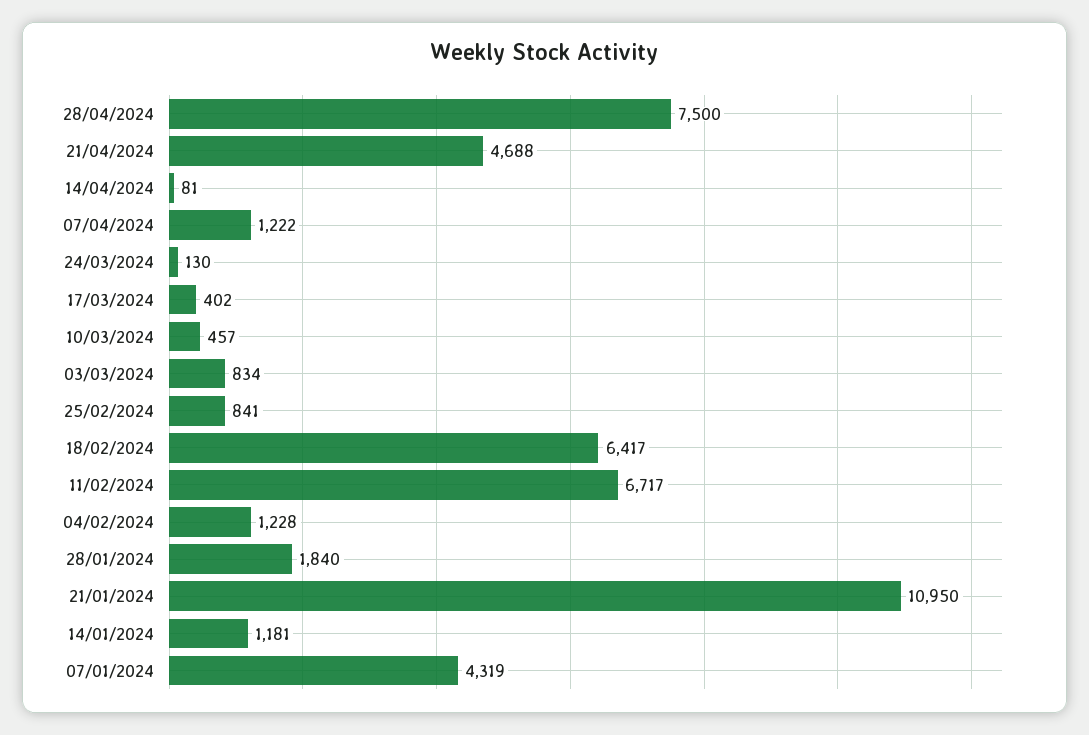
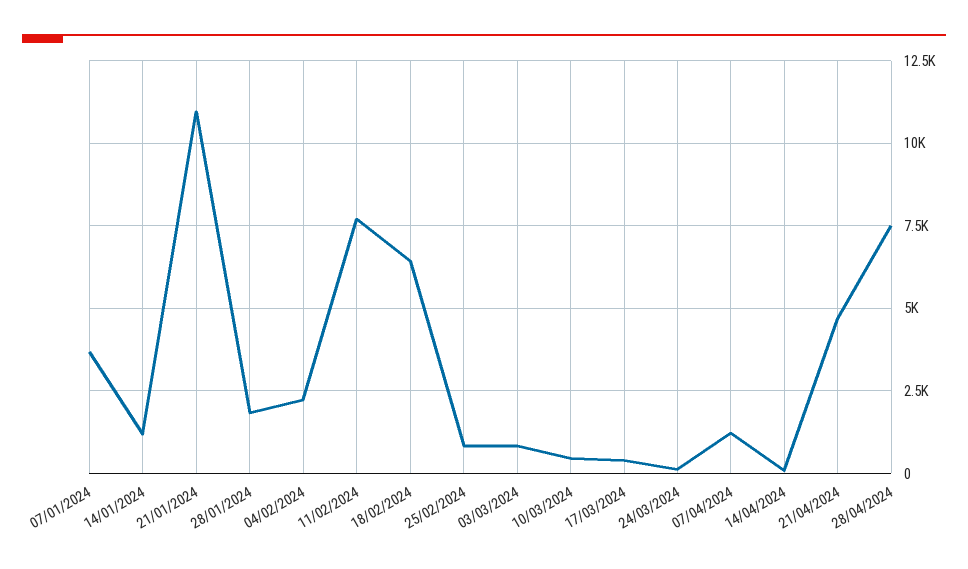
  {
    "28/04/2024": 7500,
    "21/04/2024": 4688,
    "14/04/2024": 81,
    "07/04/2024": 1222,
    "24/03/2024": 130,
    "17/03/2024": 402,
    "10/03/2024": 457,
    "03/03/2024": 834,
    "25/02/2024": 841,
    "18/02/2024": 6417,
-   "11/02/2024": 6717,
+   "11/02/2024": 7750,
-   "04/02/2024": 1228,
+   "04/02/2024": 2250,
    "28/01/2024": 1840,
    "21/01/2024": 10950,
    "14/01/2024": 1181,
-   "07/01/2024": 4319
+   "07/01/2024": 3750
  }

